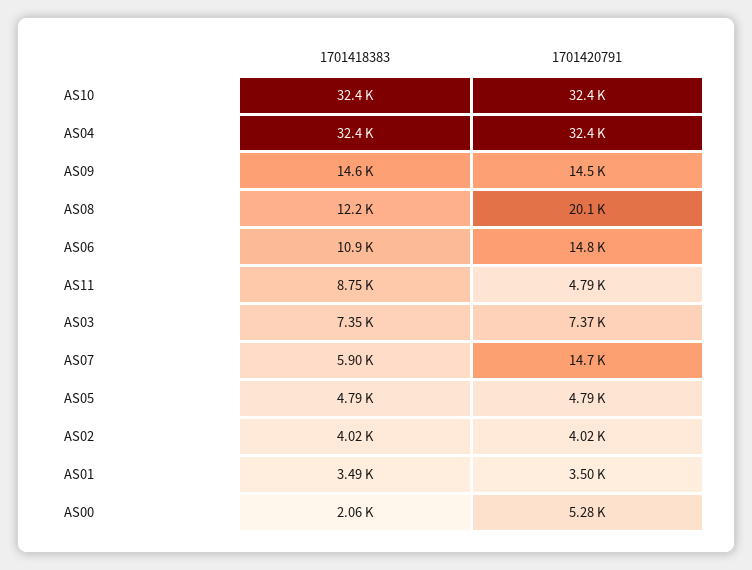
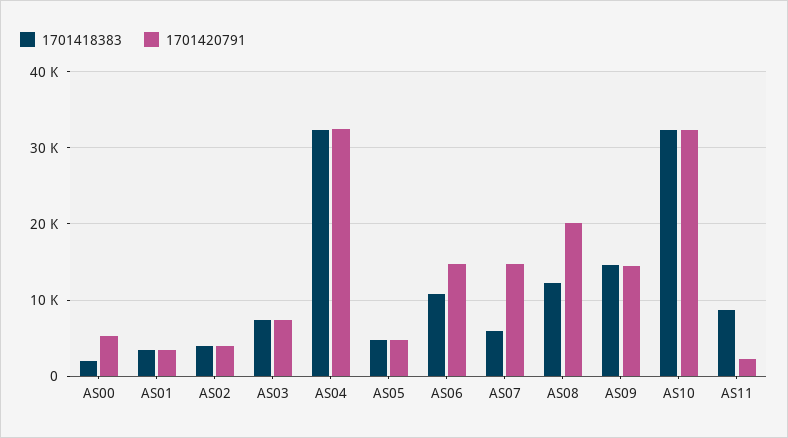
  {
    "1701418383": {
      "AS10": 32400,
      "AS04": 32400,
      "AS09": 14600,
      "AS08": 12200,
      "AS06": 10900,
      "AS11": 8750,
      "AS03": 7350,
      "AS07": 5900,
      "AS05": 4790,
      "AS02": 4020,
      "AS01": 3490,
      "AS00": 2060
    },
    "1701420791": {
      "AS10": 32400,
      "AS04": 32400,
      "AS09": 14500,
      "AS08": 20100,
      "AS06": 14800,
-     "AS11": 4790,
+     "AS11": 2000,
      "AS03": 7370,
      "AS07": 14700,
      "AS05": 4790,
      "AS02": 4020,
      "AS01": 3500,
      "AS00": 5280
    }
  }

